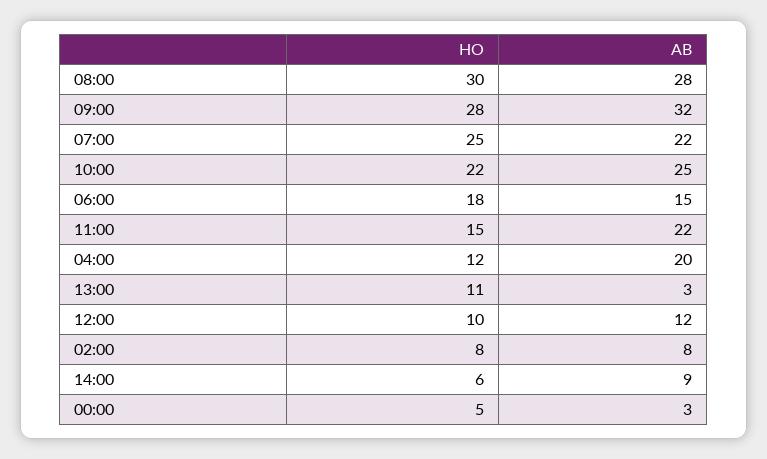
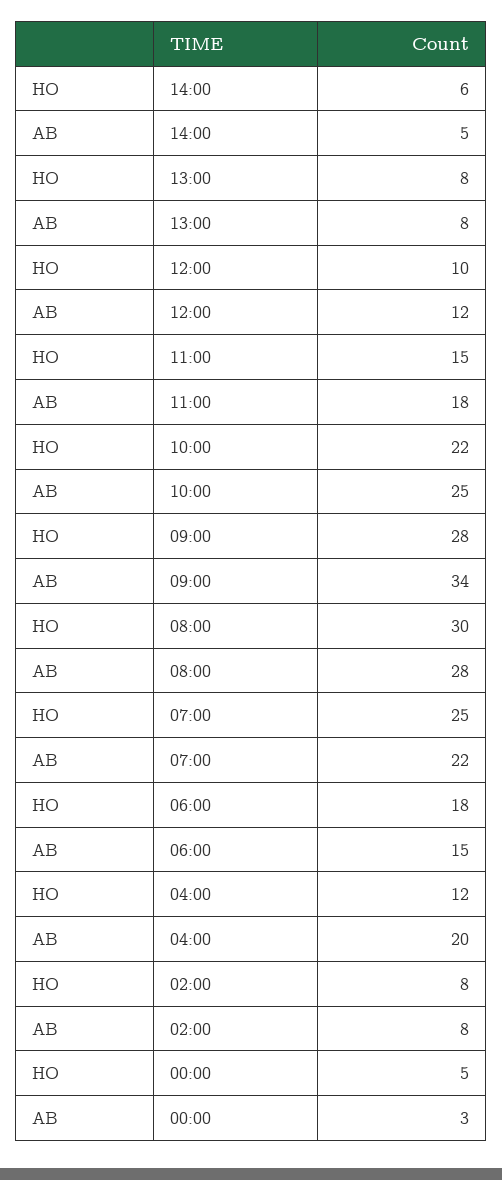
  {
    "HO": {
      "08:00": 30,
      "09:00": 28,
      "07:00": 25,
      "10:00": 22,
      "06:00": 18,
      "11:00": 15,
      "04:00": 12,
-     "13:00": 11,
+     "13:00": 8,
      "12:00": 10,
      "02:00": 8,
      "14:00": 6,
      "00:00": 5
    },
    "AB": {
      "08:00": 28,
-     "09:00": 32,
+     "09:00": 34,
      "07:00": 22,
      "10:00": 25,
      "06:00": 15,
-     "11:00": 22,
+     "11:00": 18,
      "04:00": 20,
-     "13:00": 3,
+     "13:00": 8,
      "12:00": 12,
      "02:00": 8,
-     "14:00": 9,
+     "14:00": 5,
      "00:00": 3
    }
  }

